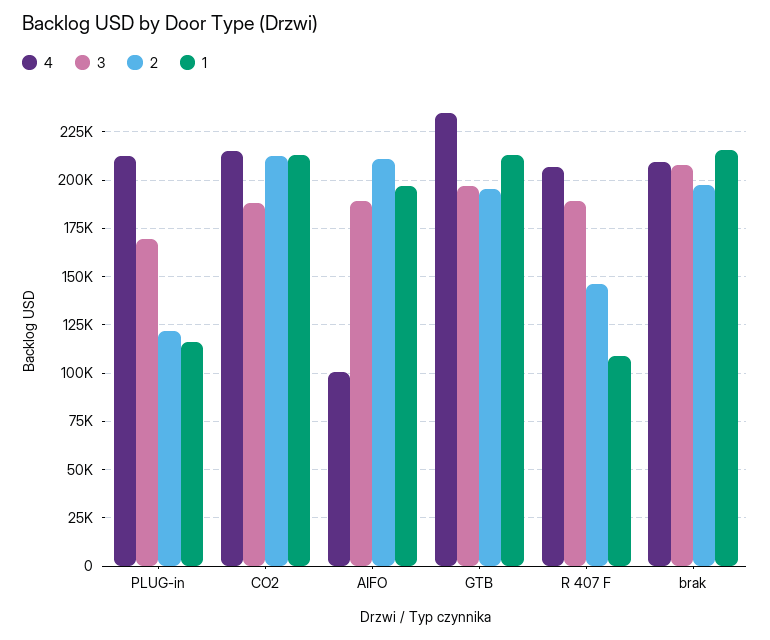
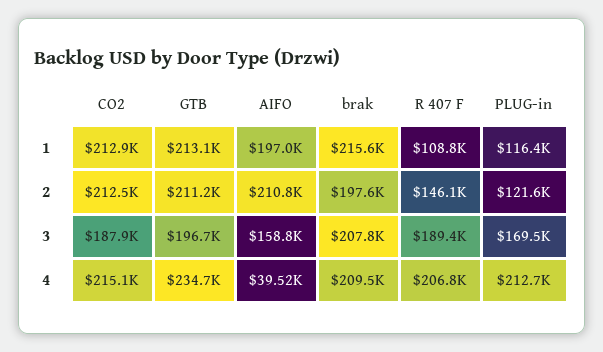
  {
    "4": {
      "PLUG-in": 212700,
      "CO2": 215100,
-     "AIFO": 100000,
+     "AIFO": 39520,
      "GTB": 234700,
      "R 407 F": 206800,
      "brak": 209500
    },
    "3": {
      "PLUG-in": 169500,
      "CO2": 187900,
-     "AIFO": 190000,
+     "AIFO": 158800,
      "GTB": 196700,
      "R 407 F": 189400,
      "brak": 207800
    },
    "2": {
      "PLUG-in": 121600,
      "CO2": 212500,
      "AIFO": 210800,
-     "GTB": 195000,
+     "GTB": 211200,
      "R 407 F": 146100,
      "brak": 197600
    },
    "1": {
      "PLUG-in": 116400,
      "CO2": 212900,
      "AIFO": 197000,
      "GTB": 213100,
      "R 407 F": 108800,
      "brak": 215600
    }
  }

